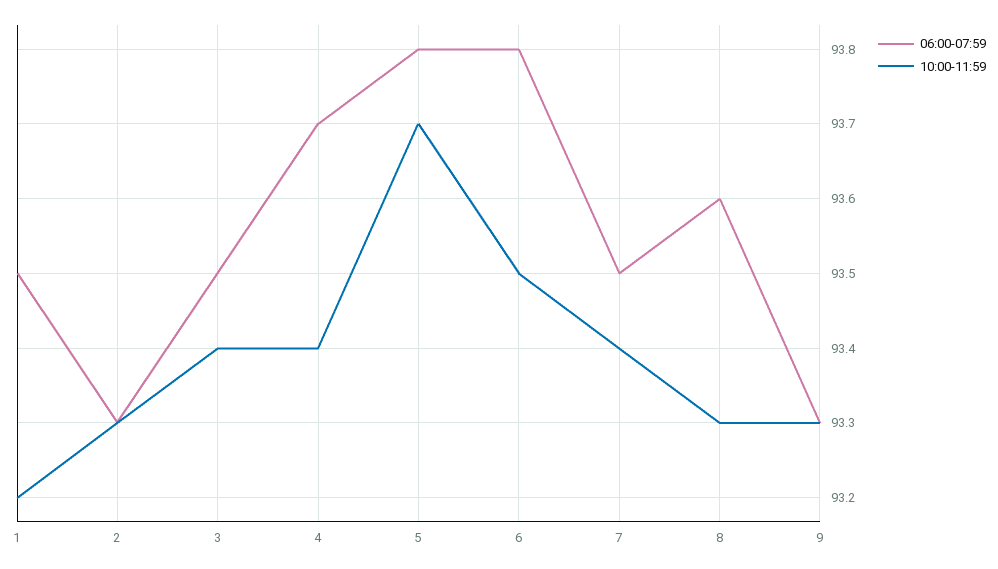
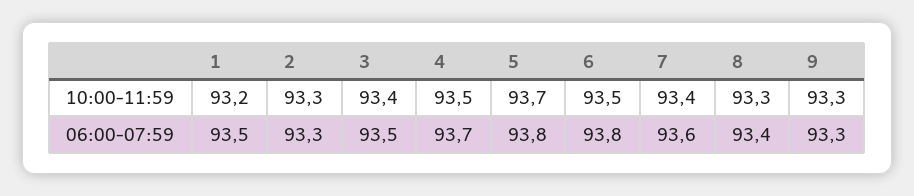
  {
    "06:00-07:59": {
      "1": 93.5,
      "2": 93.3,
      "3": 93.5,
      "4": 93.7,
      "5": 93.8,
      "6": 93.8,
-     "7": 93.5,
+     "7": 93.6,
-     "8": 93.6,
+     "8": 93.4,
      "9": 93.3
    },
    "10:00-11:59": {
      "1": 93.2,
      "2": 93.3,
      "3": 93.4,
-     "4": 93.4,
+     "4": 93.5,
      "5": 93.7,
      "6": 93.5,
      "7": 93.4,
      "8": 93.3,
      "9": 93.3
    }
  }

